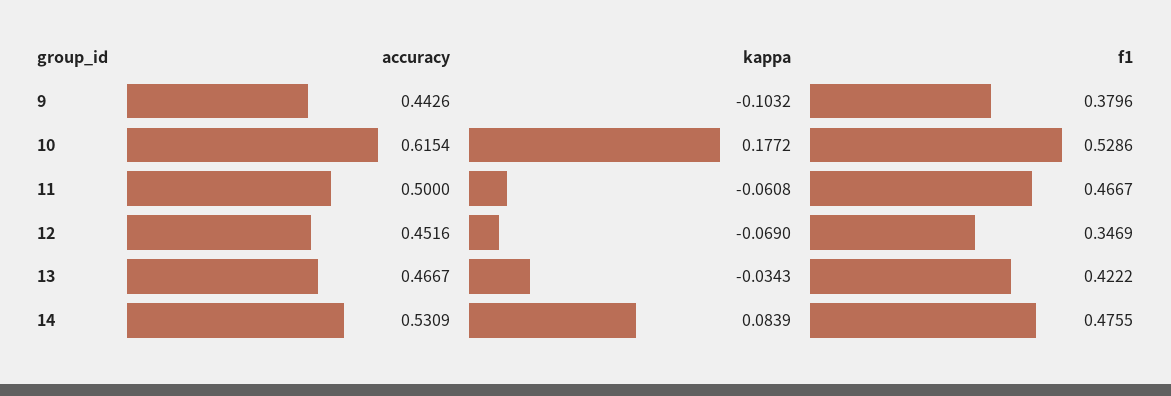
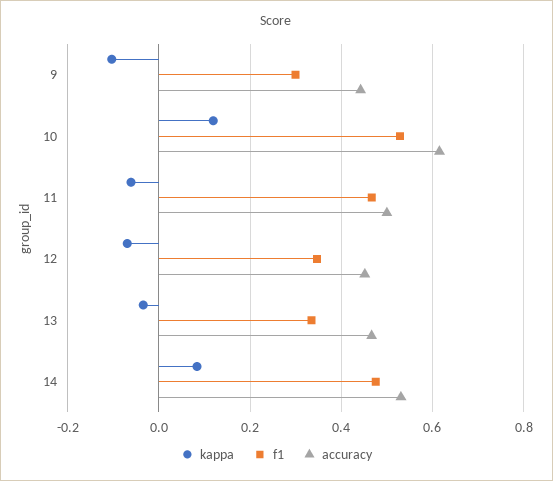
  {
    "accuracy": {
      "9": 0.4426,
      "10": 0.6154,
      "11": 0.5,
      "12": 0.4516,
      "13": 0.4667,
      "14": 0.5309
    },
    "kappa": {
      "9": -0.1032,
-     "10": 0.1772,
+     "10": 0.12,
      "11": -0.0608,
      "12": -0.069,
      "13": -0.0343,
      "14": 0.0839
    },
    "f1": {
-     "9": 0.3796,
+     "9": 0.3,
      "10": 0.5286,
      "11": 0.4667,
      "12": 0.3469,
-     "13": 0.4222,
+     "13": 0.34,
      "14": 0.4755
    }
  }

